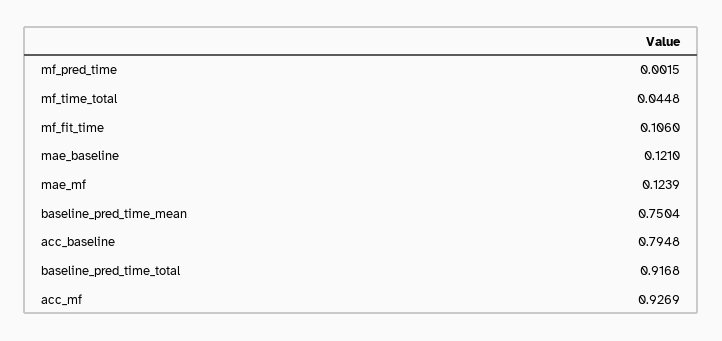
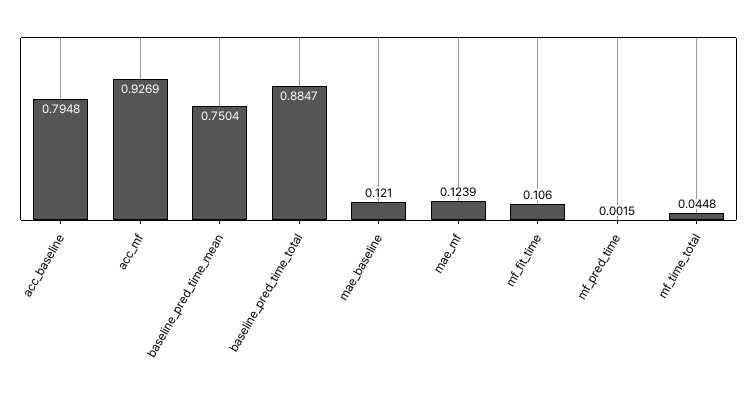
  {
    "mf_pred_time": 0.0015,
    "mf_time_total": 0.0448,
    "mf_fit_time": 0.106,
    "mae_baseline": 0.121,
    "mae_mf": 0.1239,
    "baseline_pred_time_mean": 0.7504,
    "acc_baseline": 0.7948,
-   "baseline_pred_time_total": 0.9168,
+   "baseline_pred_time_total": 0.8847,
    "acc_mf": 0.9269
  }

